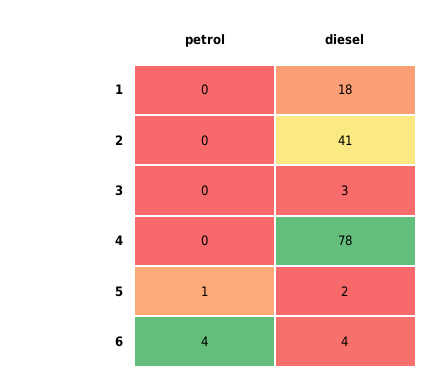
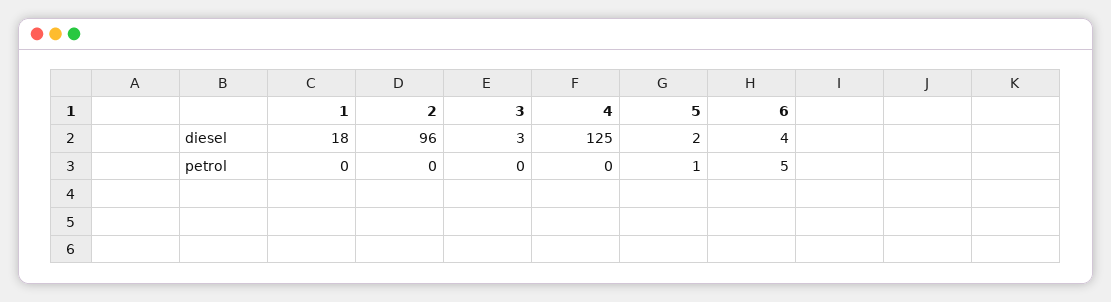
  {
    "petrol": {
      "1": 0,
      "2": 0,
      "3": 0,
      "4": 0,
      "5": 1,
-     "6": 4
+     "6": 5
    },
    "diesel": {
      "1": 18,
-     "2": 41,
+     "2": 96,
      "3": 3,
-     "4": 78,
+     "4": 125,
      "5": 2,
      "6": 4
    }
  }

